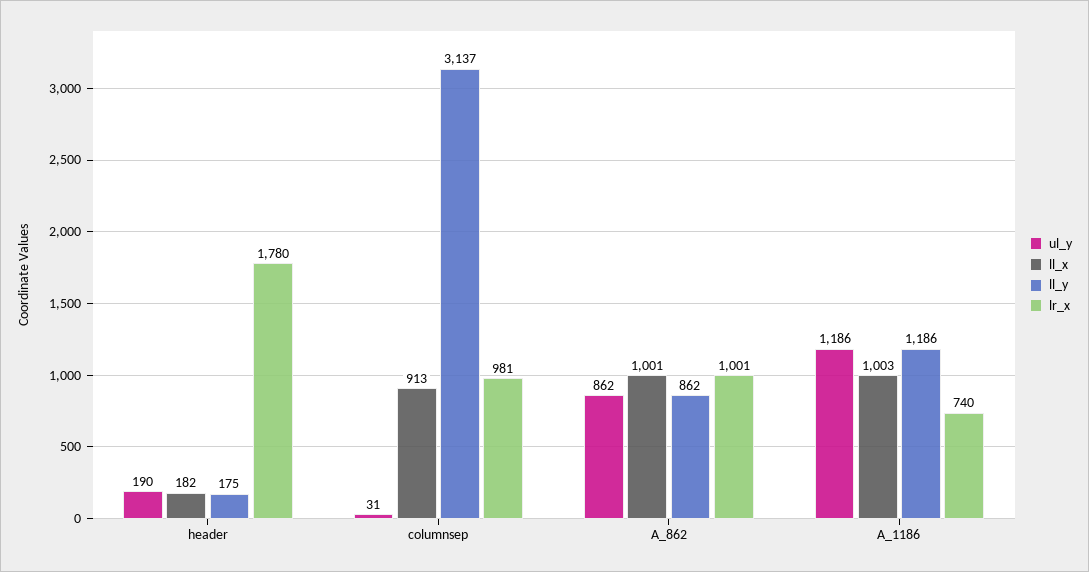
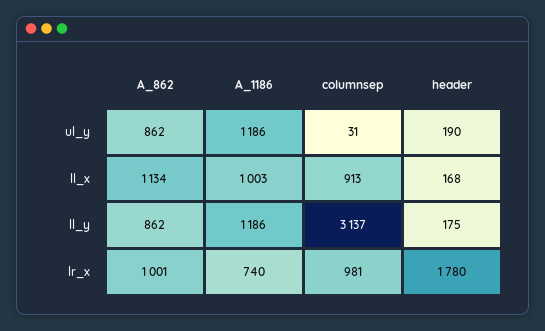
  {
    "ul_y": {
      "header": 190,
      "columnsep": 31,
      "A_862": 862,
      "A_1186": 1186
    },
    "ll_x": {
-     "header": 182,
+     "header": 168,
      "columnsep": 913,
-     "A_862": 1001,
+     "A_862": 1134,
      "A_1186": 1003
    },
    "ll_y": {
      "header": 175,
      "columnsep": 3137,
      "A_862": 862,
      "A_1186": 1186
    },
    "lr_x": {
      "header": 1780,
      "columnsep": 981,
      "A_862": 1001,
      "A_1186": 740
    }
  }

